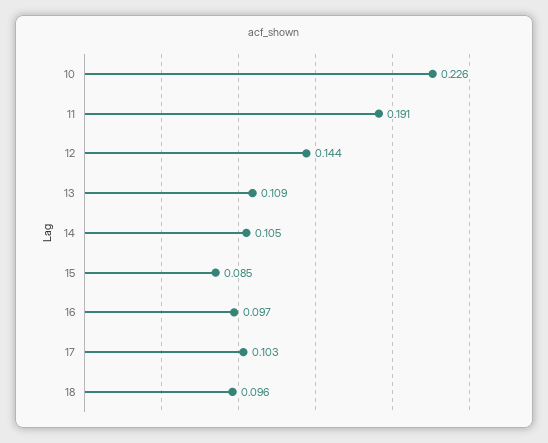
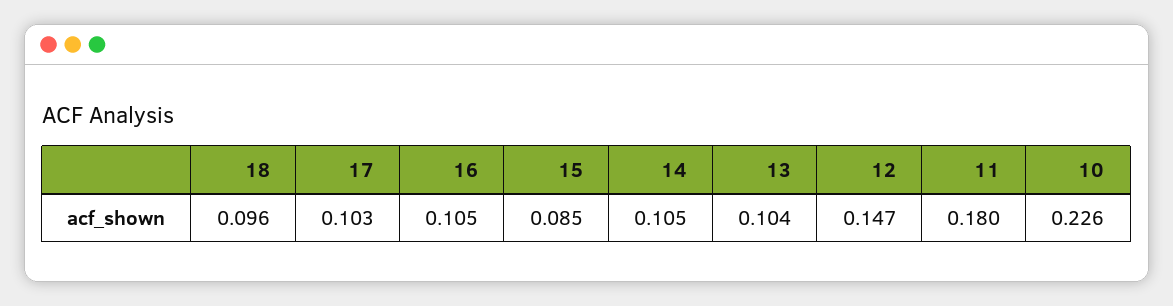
  {
    "10": 0.226,
-   "11": 0.191,
+   "11": 0.18,
-   "12": 0.144,
+   "12": 0.147,
-   "13": 0.109,
+   "13": 0.104,
    "14": 0.105,
    "15": 0.085,
-   "16": 0.097,
+   "16": 0.105,
    "17": 0.103,
    "18": 0.096
  }

